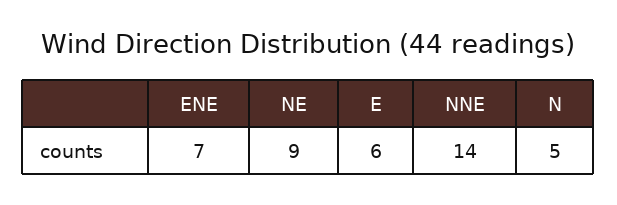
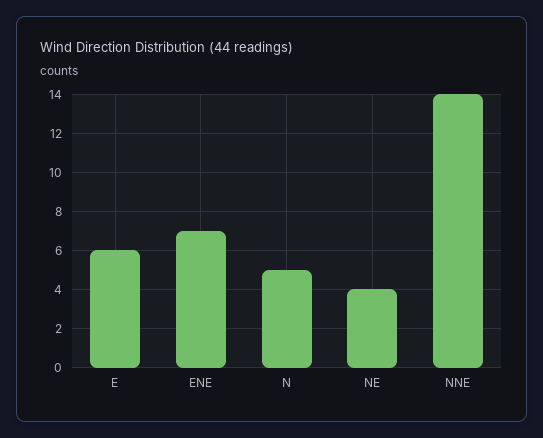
  {
    "ENE": 7,
-   "NE": 9,
+   "NE": 4,
    "E": 6,
    "NNE": 14,
    "N": 5
  }

